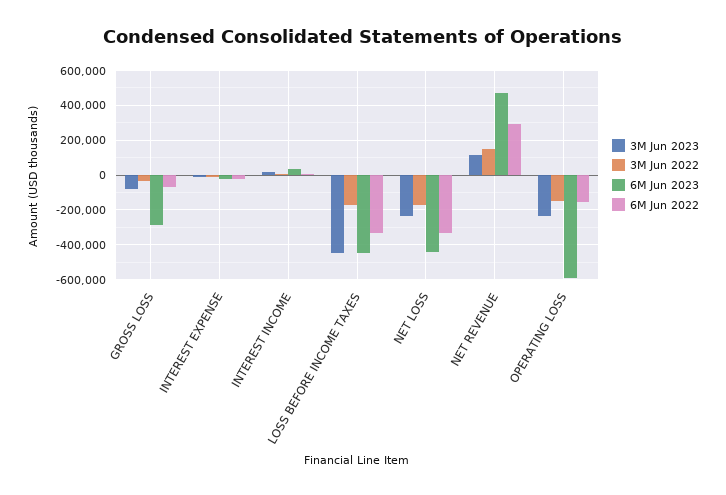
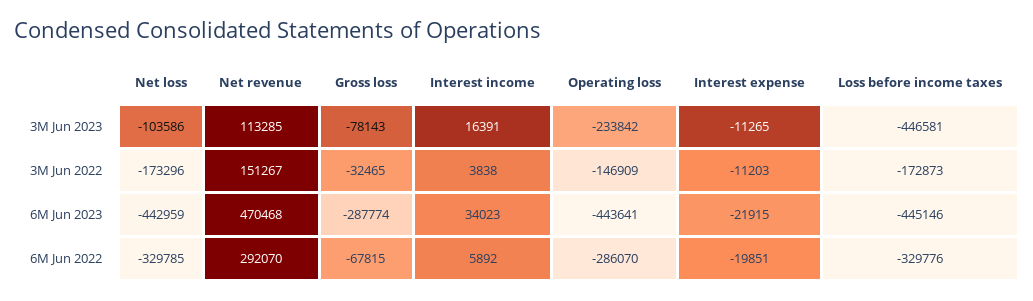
  {
    "3M Jun 2023": {
      "GROSS LOSS": -78143,
      "INTEREST EXPENSE": -11265,
      "INTEREST INCOME": 16391,
      "LOSS BEFORE INCOME TAXES": -446581,
-     "NET LOSS": -250000,
+     "NET LOSS": -103586,
      "NET REVENUE": 113285,
      "OPERATING LOSS": -233842
    },
    "3M Jun 2022": {
      "GROSS LOSS": -32465,
      "INTEREST EXPENSE": -11203,
      "INTEREST INCOME": 3838,
      "LOSS BEFORE INCOME TAXES": -172873,
      "NET LOSS": -173296,
      "NET REVENUE": 151267,
      "OPERATING LOSS": -146909
    },
    "6M Jun 2023": {
      "GROSS LOSS": -287774,
      "INTEREST EXPENSE": -21915,
      "INTEREST INCOME": 34023,
      "LOSS BEFORE INCOME TAXES": -445146,
      "NET LOSS": -442959,
      "NET REVENUE": 470468,
-     "OPERATING LOSS": -600000
+     "OPERATING LOSS": -443641
    },
    "6M Jun 2022": {
      "GROSS LOSS": -67815,
      "INTEREST EXPENSE": -19851,
      "INTEREST INCOME": 5892,
      "LOSS BEFORE INCOME TAXES": -329776,
      "NET LOSS": -329785,
      "NET REVENUE": 292070,
-     "OPERATING LOSS": -150000
+     "OPERATING LOSS": -286070
    }
  }

